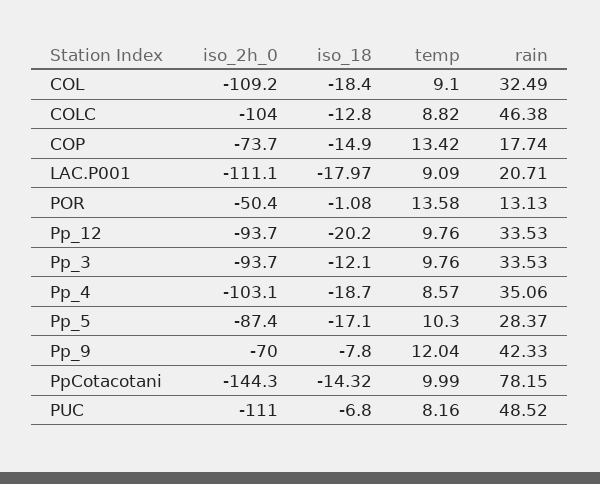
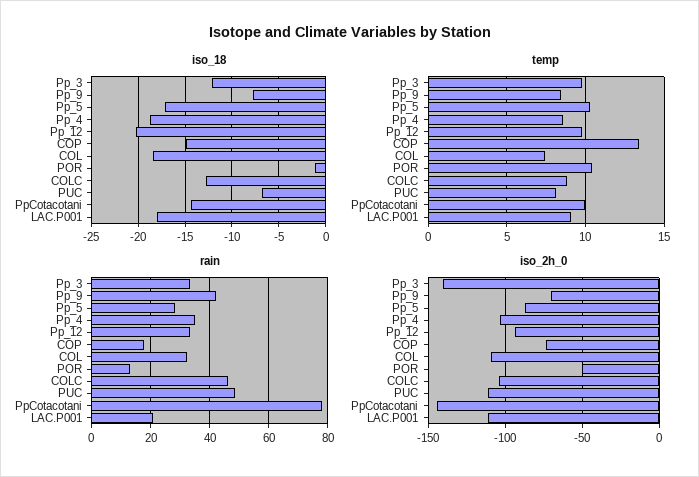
  {
    "iso_2h_0": {
      "COL": -109.2,
      "COLC": -104,
      "COP": -73.7,
      "LAC.P001": -111.1,
      "POR": -50.4,
      "Pp_12": -93.7,
-     "Pp_3": -93.7,
+     "Pp_3": -140,
      "Pp_4": -103.1,
      "Pp_5": -87.4,
      "Pp_9": -70,
      "PpCotacotani": -144.3,
      "PUC": -111
    },
    "iso_18": {
      "COL": -18.4,
      "COLC": -12.8,
      "COP": -14.9,
      "LAC.P001": -17.97,
      "POR": -1.08,
      "Pp_12": -20.2,
      "Pp_3": -12.1,
      "Pp_4": -18.7,
      "Pp_5": -17.1,
      "Pp_9": -7.8,
      "PpCotacotani": -14.32,
      "PUC": -6.8
    },
    "temp": {
-     "COL": 9.1,
+     "COL": 7.5,
      "COLC": 8.82,
      "COP": 13.42,
      "LAC.P001": 9.09,
-     "POR": 13.58,
+     "POR": 10.5,
      "Pp_12": 9.76,
      "Pp_3": 9.76,
      "Pp_4": 8.57,
      "Pp_5": 10.3,
-     "Pp_9": 12.04,
+     "Pp_9": 8.5,
      "PpCotacotani": 9.99,
      "PUC": 8.16
    },
    "rain": {
      "COL": 32.49,
      "COLC": 46.38,
      "COP": 17.74,
      "LAC.P001": 20.71,
      "POR": 13.13,
      "Pp_12": 33.53,
      "Pp_3": 33.53,
      "Pp_4": 35.06,
      "Pp_5": 28.37,
      "Pp_9": 42.33,
      "PpCotacotani": 78.15,
      "PUC": 48.52
    }
  }

